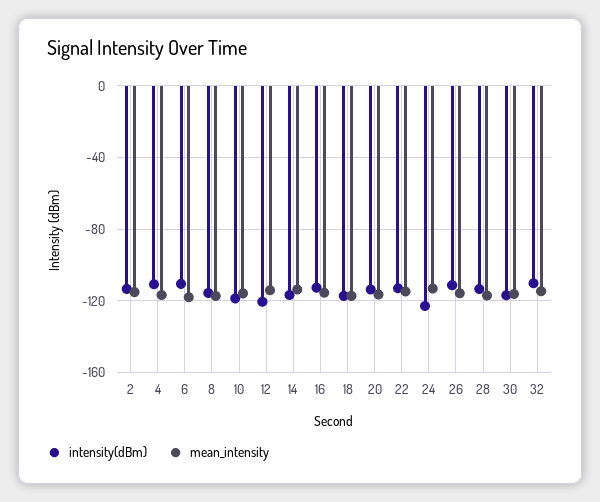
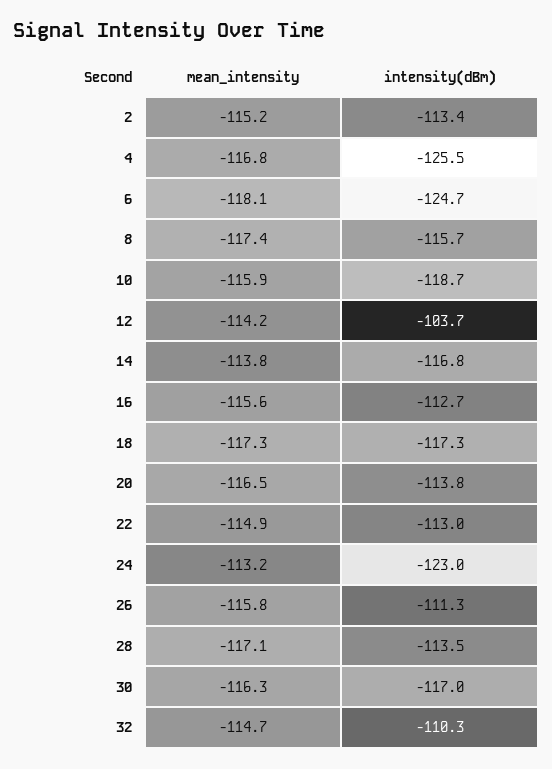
  {
    "intensity(dBm)": {
      "2": -113.4,
-     "4": -110,
+     "4": -125.5,
-     "6": -110,
+     "6": -124.7,
      "8": -115.7,
      "10": -118.7,
-     "12": -120,
+     "12": -103.7,
      "14": -116.8,
      "16": -112.7,
      "18": -117.3,
      "20": -113.8,
      "22": -113,
      "24": -123,
      "26": -111.3,
      "28": -113.5,
      "30": -117,
      "32": -110.3
    },
    "mean_intensity": {
      "2": -115.2,
      "4": -116.8,
      "6": -118.1,
      "8": -117.4,
      "10": -115.9,
      "12": -114.2,
      "14": -113.8,
      "16": -115.6,
      "18": -117.3,
      "20": -116.5,
      "22": -114.9,
      "24": -113.2,
      "26": -115.8,
      "28": -117.1,
      "30": -116.3,
      "32": -114.7
    }
  }

